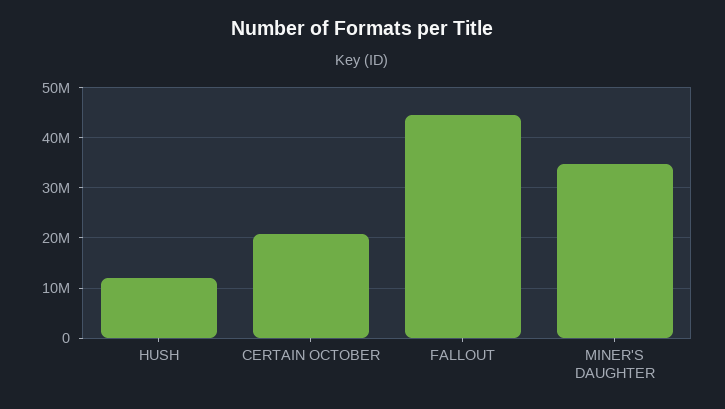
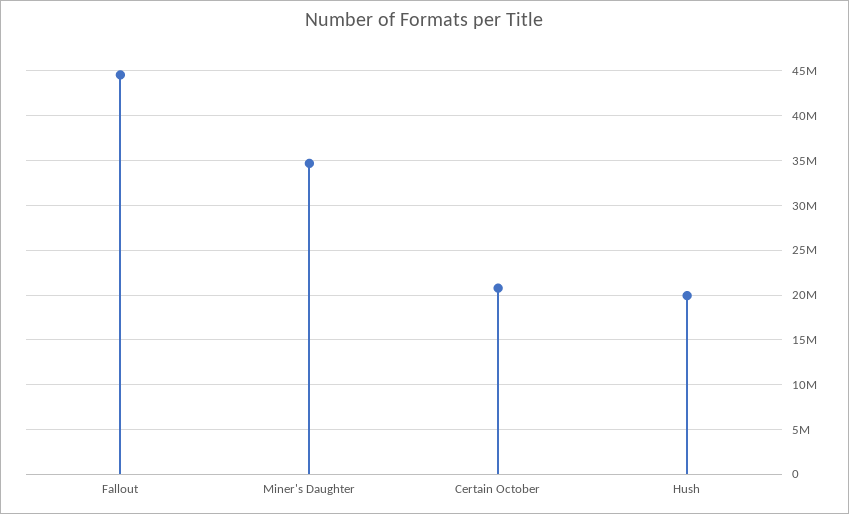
  {
-   "HUSH": 12000000,
+   "HUSH": 20000000,
    "CERTAIN OCTOBER": 21000000,
    "FALLOUT": 45000000,
    "MINER'S DAUGHTER": 35000000
  }

